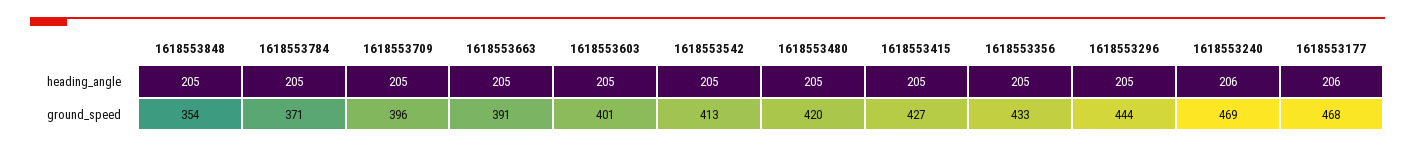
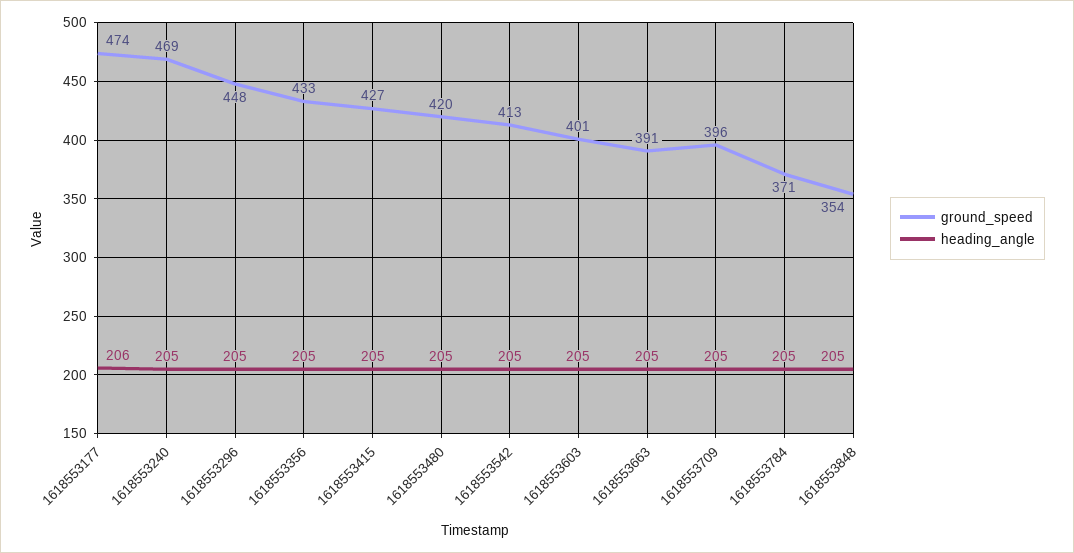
  {
    "heading_angle": {
      "1618553848": 205,
      "1618553784": 205,
      "1618553709": 205,
      "1618553663": 205,
      "1618553603": 205,
      "1618553542": 205,
      "1618553480": 205,
      "1618553415": 205,
      "1618553356": 205,
      "1618553296": 205,
-     "1618553240": 206,
+     "1618553240": 205,
      "1618553177": 206
    },
    "ground_speed": {
      "1618553848": 354,
      "1618553784": 371,
      "1618553709": 396,
      "1618553663": 391,
      "1618553603": 401,
      "1618553542": 413,
      "1618553480": 420,
      "1618553415": 427,
      "1618553356": 433,
-     "1618553296": 444,
+     "1618553296": 448,
      "1618553240": 469,
-     "1618553177": 468
+     "1618553177": 474
    }
  }

